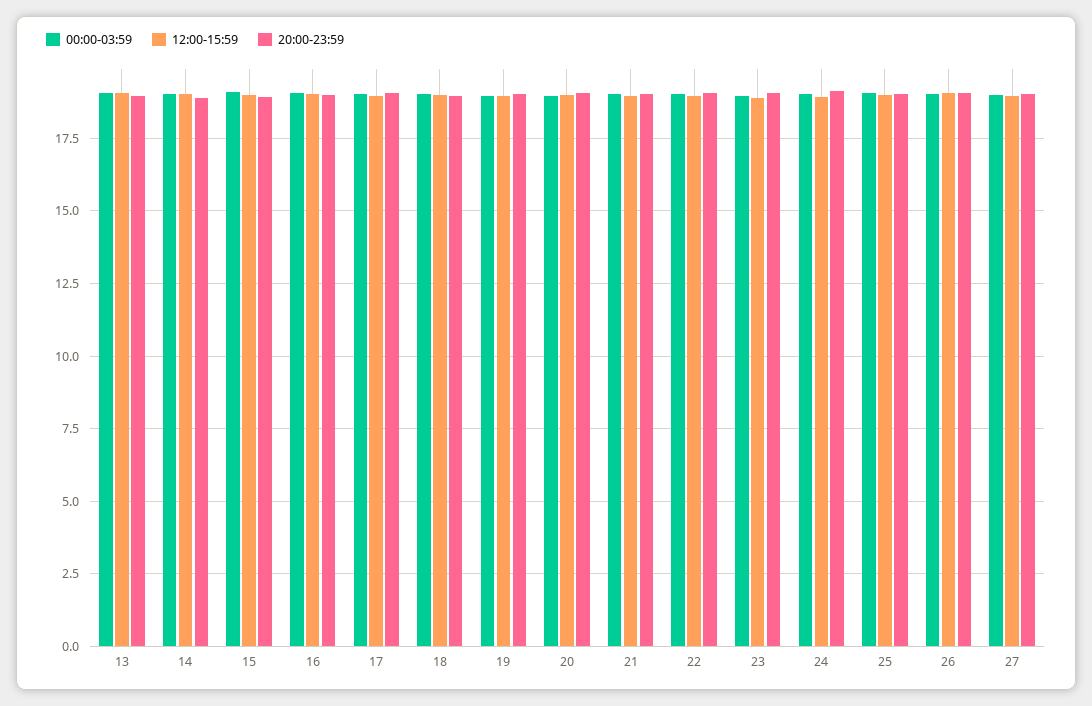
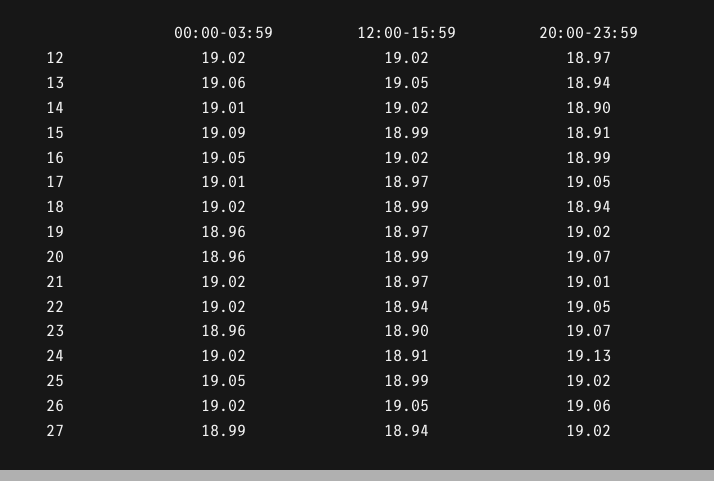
  {
    "00:00-03:59": {
      "13": 19.06,
      "14": 19.01,
      "15": 19.09,
      "16": 19.05,
      "17": 19.01,
      "18": 19.02,
      "19": 18.96,
      "20": 18.96,
      "21": 19.02,
      "22": 19.02,
      "23": 18.96,
      "24": 19.02,
      "25": 19.05,
      "26": 19.02,
-     "27": 18.99
+     "27": 18.99,
+     "12": 19.02
    },
    "12:00-15:59": {
      "13": 19.05,
      "14": 19.02,
      "15": 18.99,
      "16": 19.02,
      "17": 18.97,
      "18": 18.99,
      "19": 18.97,
      "20": 18.99,
      "21": 18.97,
      "22": 18.94,
      "23": 18.9,
      "24": 18.91,
      "25": 18.99,
      "26": 19.05,
-     "27": 18.94
+     "27": 18.94,
+     "12": 19.02
    },
    "20:00-23:59": {
      "13": 18.94,
      "14": 18.9,
      "15": 18.91,
      "16": 18.99,
      "17": 19.05,
      "18": 18.94,
      "19": 19.02,
      "20": 19.07,
      "21": 19.01,
      "22": 19.05,
      "23": 19.07,
      "24": 19.13,
      "25": 19.02,
      "26": 19.06,
-     "27": 19.02
+     "27": 19.02,
+     "12": 18.97
    }
  }

